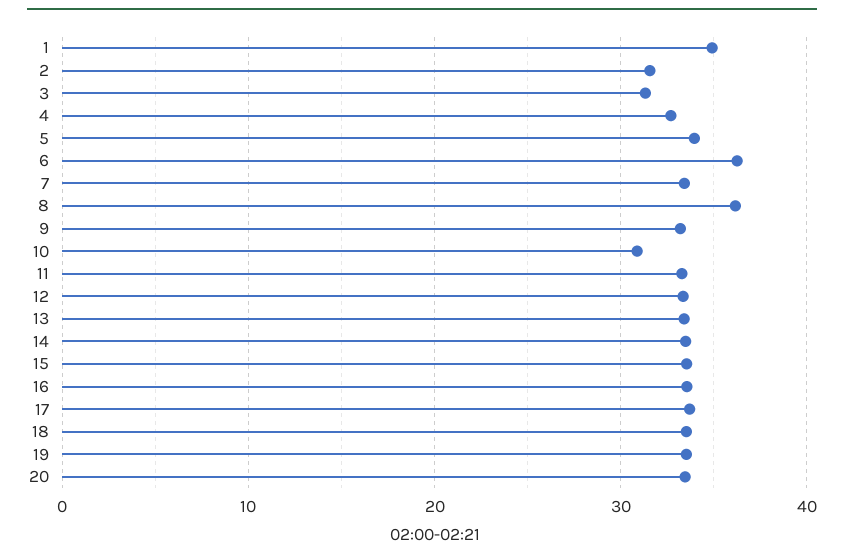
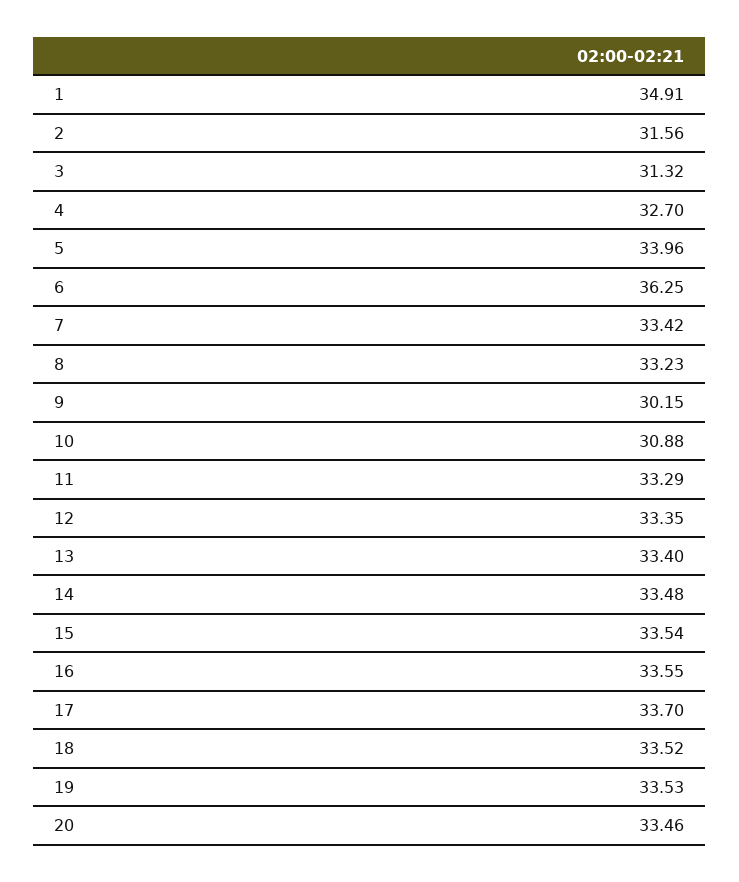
  {
    "1": 34.91,
    "2": 31.56,
    "3": 31.32,
    "4": 32.7,
    "5": 33.96,
    "6": 36.25,
    "7": 33.42,
-   "8": 36,
+   "8": 33.23,
-   "9": 33,
+   "9": 30.15,
    "10": 30.88,
    "11": 33.29,
    "12": 33.35,
    "13": 33.4,
    "14": 33.48,
    "15": 33.54,
    "16": 33.55,
    "17": 33.7,
    "18": 33.52,
    "19": 33.53,
    "20": 33.46
  }

